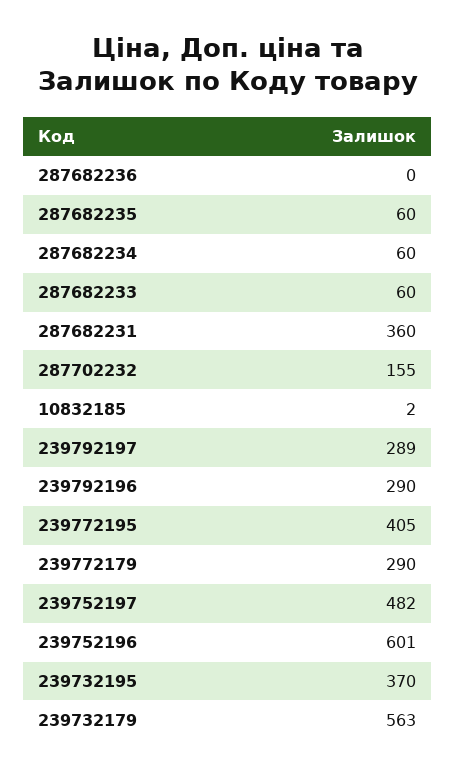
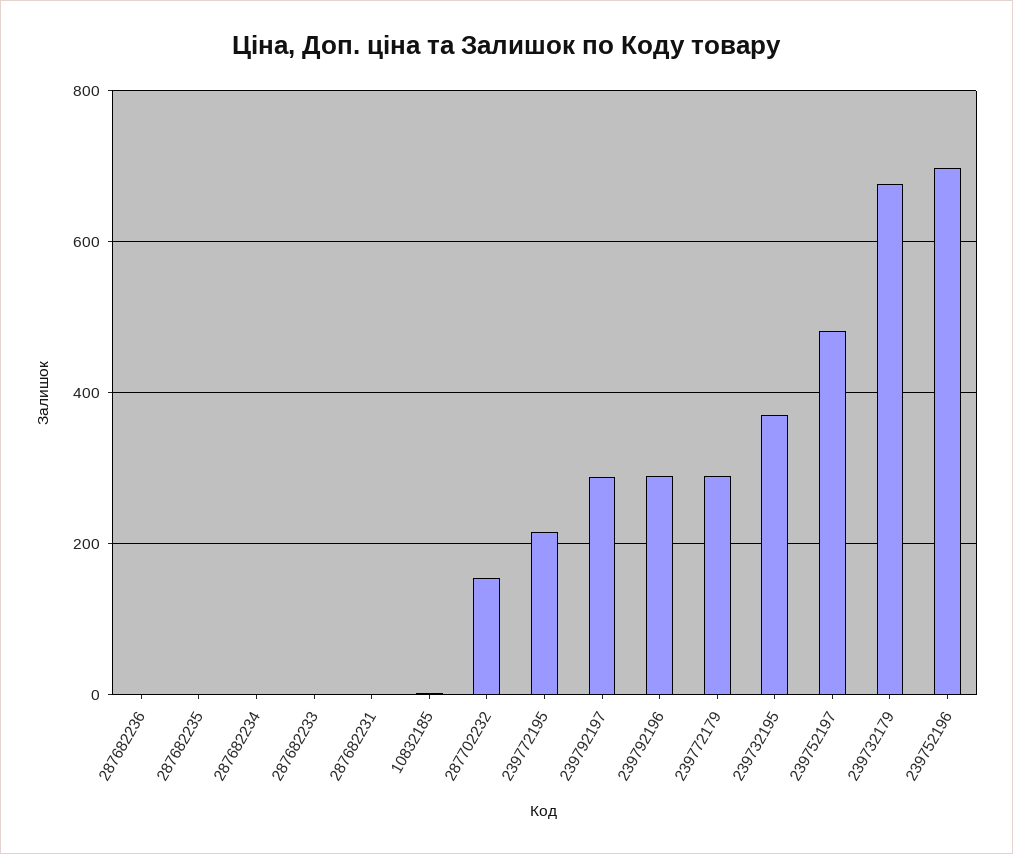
  {
    "287682236": 0,
-   "287682235": 60,
+   "287682235": 0,
-   "287682234": 60,
+   "287682234": 0,
-   "287682233": 60,
+   "287682233": 0,
-   "287682231": 360,
+   "287682231": 0,
    "287702232": 155,
    "10832185": 2,
    "239792197": 289,
    "239792196": 290,
-   "239772195": 405,
+   "239772195": 220,
    "239772179": 290,
    "239752197": 482,
-   "239752196": 601,
+   "239752196": 700,
    "239732195": 370,
-   "239732179": 563
+   "239732179": 680
  }

